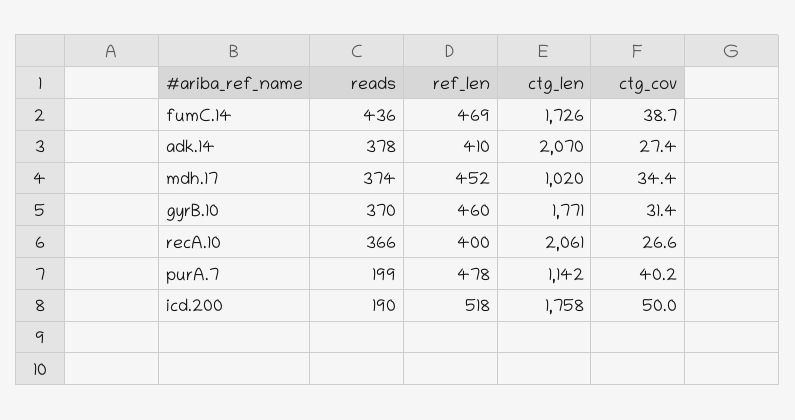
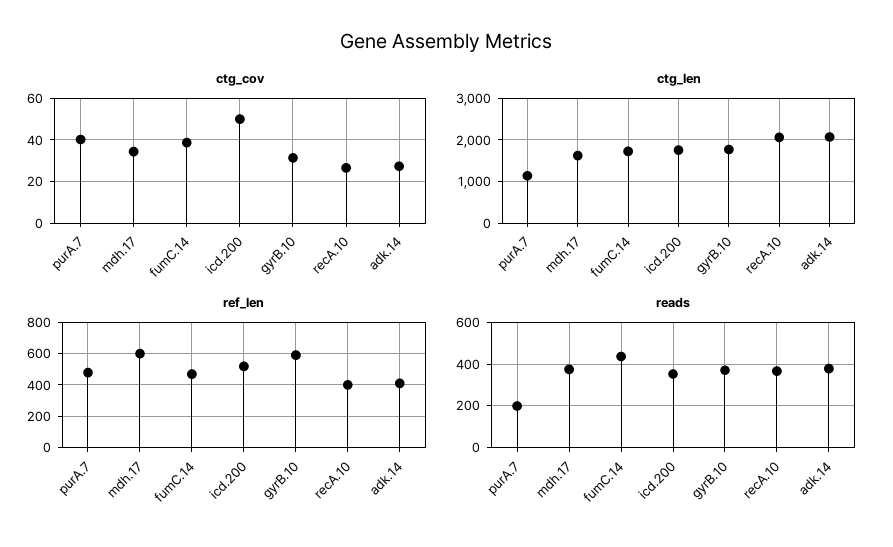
  {
    "reads": {
      "fumC.14": 436,
      "adk.14": 378,
      "mdh.17": 374,
      "gyrB.10": 370,
      "recA.10": 366,
      "purA.7": 199,
-     "icd.200": 190
+     "icd.200": 350
    },
    "ref_len": {
      "fumC.14": 469,
      "adk.14": 410,
-     "mdh.17": 452,
+     "mdh.17": 600,
-     "gyrB.10": 460,
+     "gyrB.10": 600,
      "recA.10": 400,
      "purA.7": 478,
      "icd.200": 518
    },
    "ctg_len": {
      "fumC.14": 1726,
      "adk.14": 2070,
-     "mdh.17": 1020,
+     "mdh.17": 1600,
      "gyrB.10": 1771,
      "recA.10": 2061,
      "purA.7": 1142,
      "icd.200": 1758
    },
    "ctg_cov": {
      "fumC.14": 38.7,
      "adk.14": 27.4,
      "mdh.17": 34.4,
      "gyrB.10": 31.4,
      "recA.10": 26.6,
      "purA.7": 40.2,
      "icd.200": 50
    }
  }

